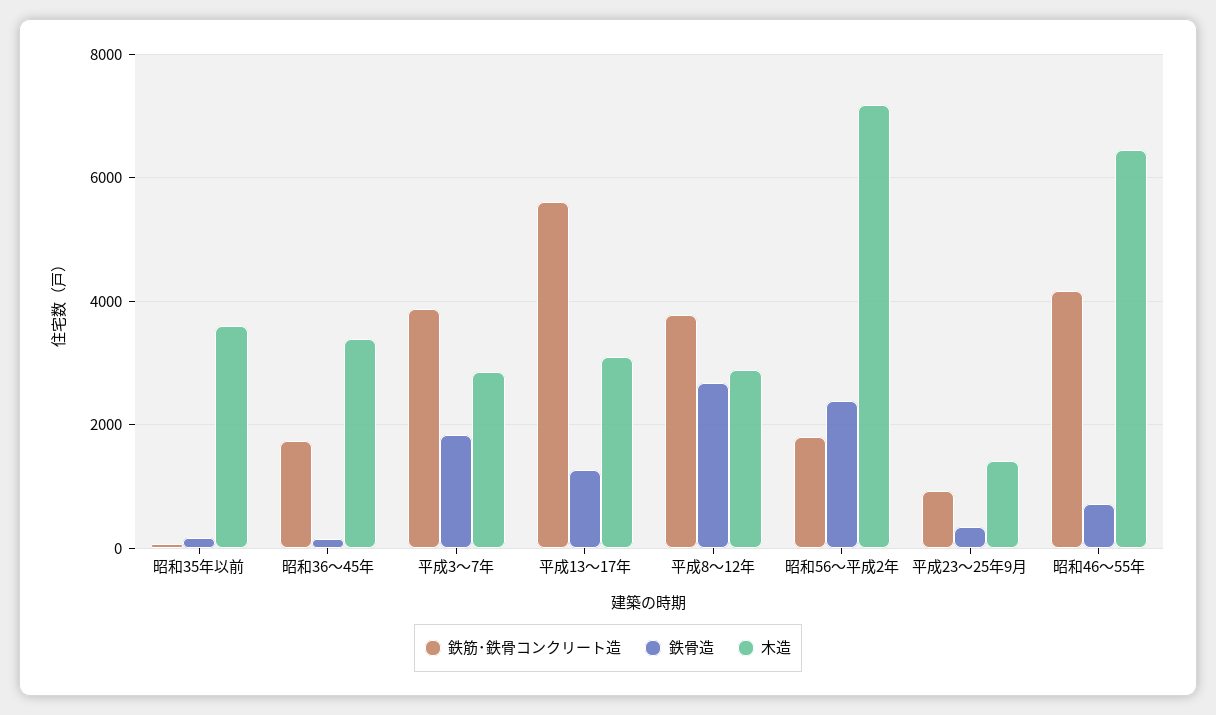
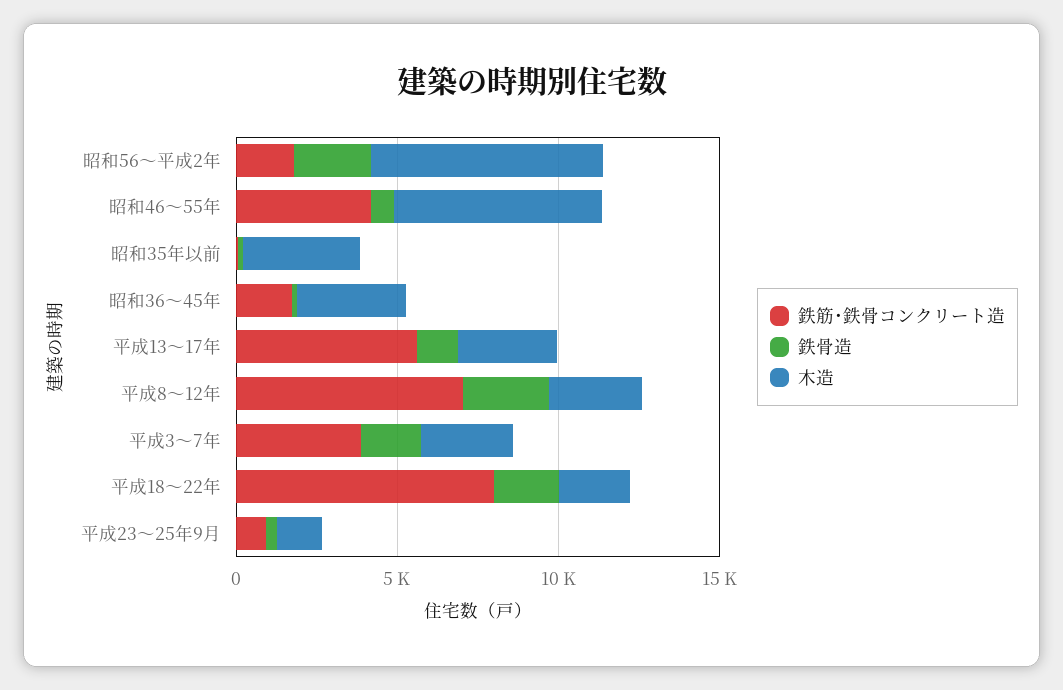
  {
    "鉄筋･鉄骨コンクリート造": {
      "昭和35年以前": 0,
      "昭和36～45年": 1800,
      "平成3～7年": 3800,
      "平成13～17年": 5600,
-     "平成8～12年": 3800,
+     "平成8～12年": 7000,
      "昭和56～平成2年": 1800,
      "平成23～25年9月": 1000,
-     "昭和46～55年": 4200
+     "昭和46～55年": 4200,
+     "平成18～22年": 8000
    },
    "鉄骨造": {
      "昭和35年以前": 200,
      "昭和36～45年": 200,
      "平成3～7年": 1800,
      "平成13～17年": 1200,
      "平成8～12年": 2600,
      "昭和56～平成2年": 2400,
      "平成23～25年9月": 400,
-     "昭和46～55年": 800
+     "昭和46～55年": 800,
+     "平成18～22年": 2000
    },
    "木造": {
      "昭和35年以前": 3600,
      "昭和36～45年": 3400,
      "平成3～7年": 2800,
      "平成13～17年": 3000,
      "平成8～12年": 2800,
      "昭和56～平成2年": 7200,
      "平成23～25年9月": 1400,
-     "昭和46～55年": 6400
+     "昭和46～55年": 6400,
+     "平成18～22年": 2000
    }
  }

